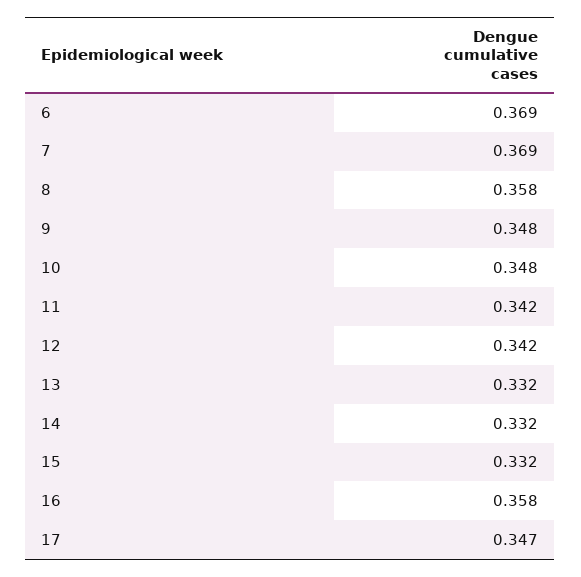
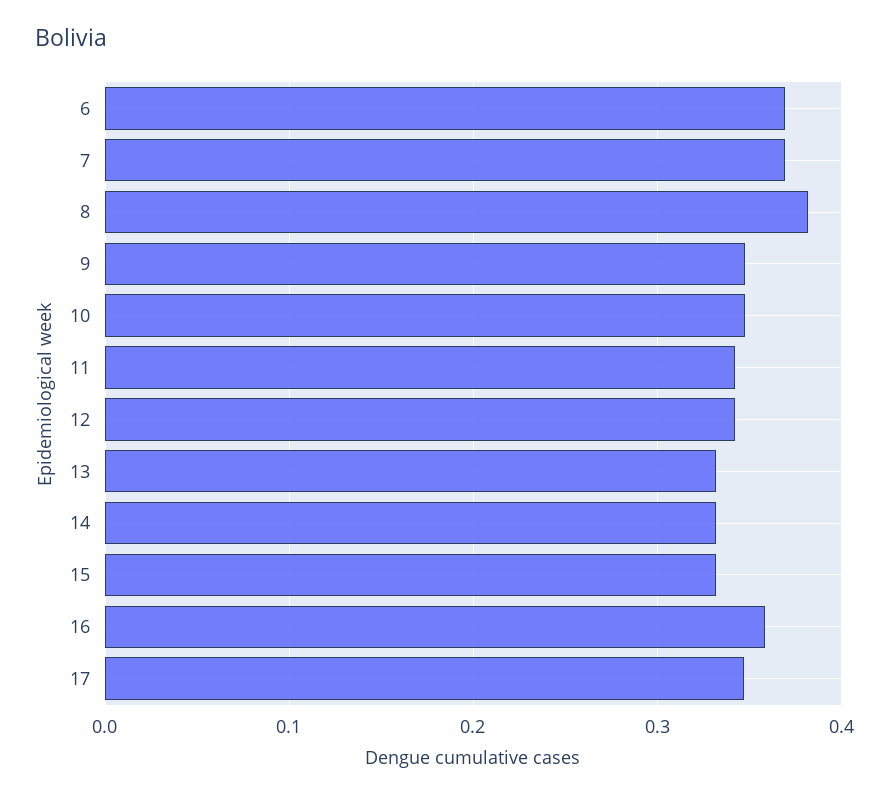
  {
    "6": 0.369,
    "7": 0.369,
-   "8": 0.358,
+   "8": 0.38,
    "9": 0.348,
    "10": 0.348,
    "11": 0.342,
    "12": 0.342,
    "13": 0.332,
    "14": 0.332,
    "15": 0.332,
    "16": 0.358,
    "17": 0.347
  }

